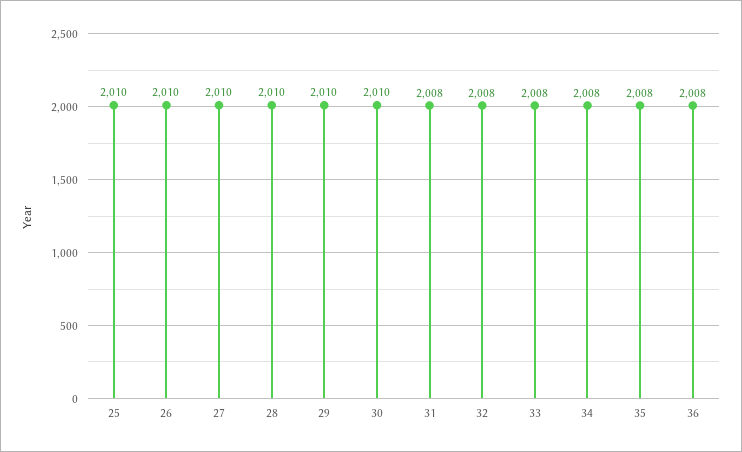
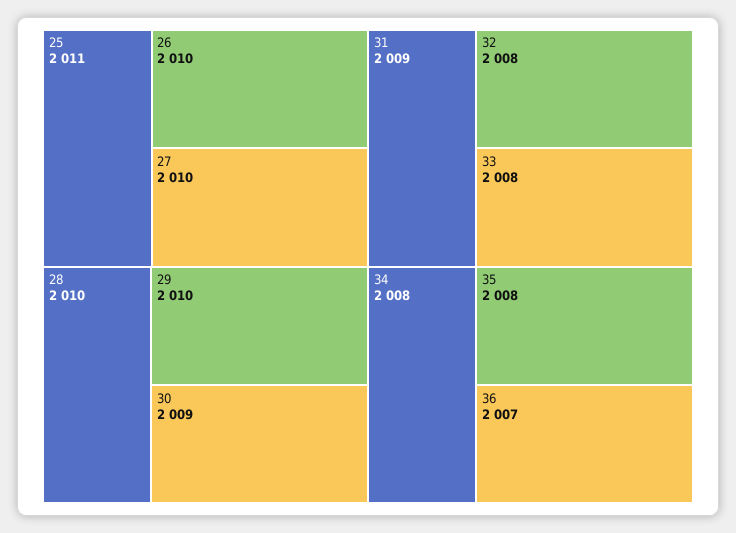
  {
-   "25": 2010,
+   "25": 2011,
    "26": 2010,
    "27": 2010,
    "28": 2010,
    "29": 2010,
-   "30": 2010,
+   "30": 2009,
-   "31": 2008,
+   "31": 2009,
    "32": 2008,
    "33": 2008,
    "34": 2008,
    "35": 2008,
-   "36": 2008
+   "36": 2007
  }

